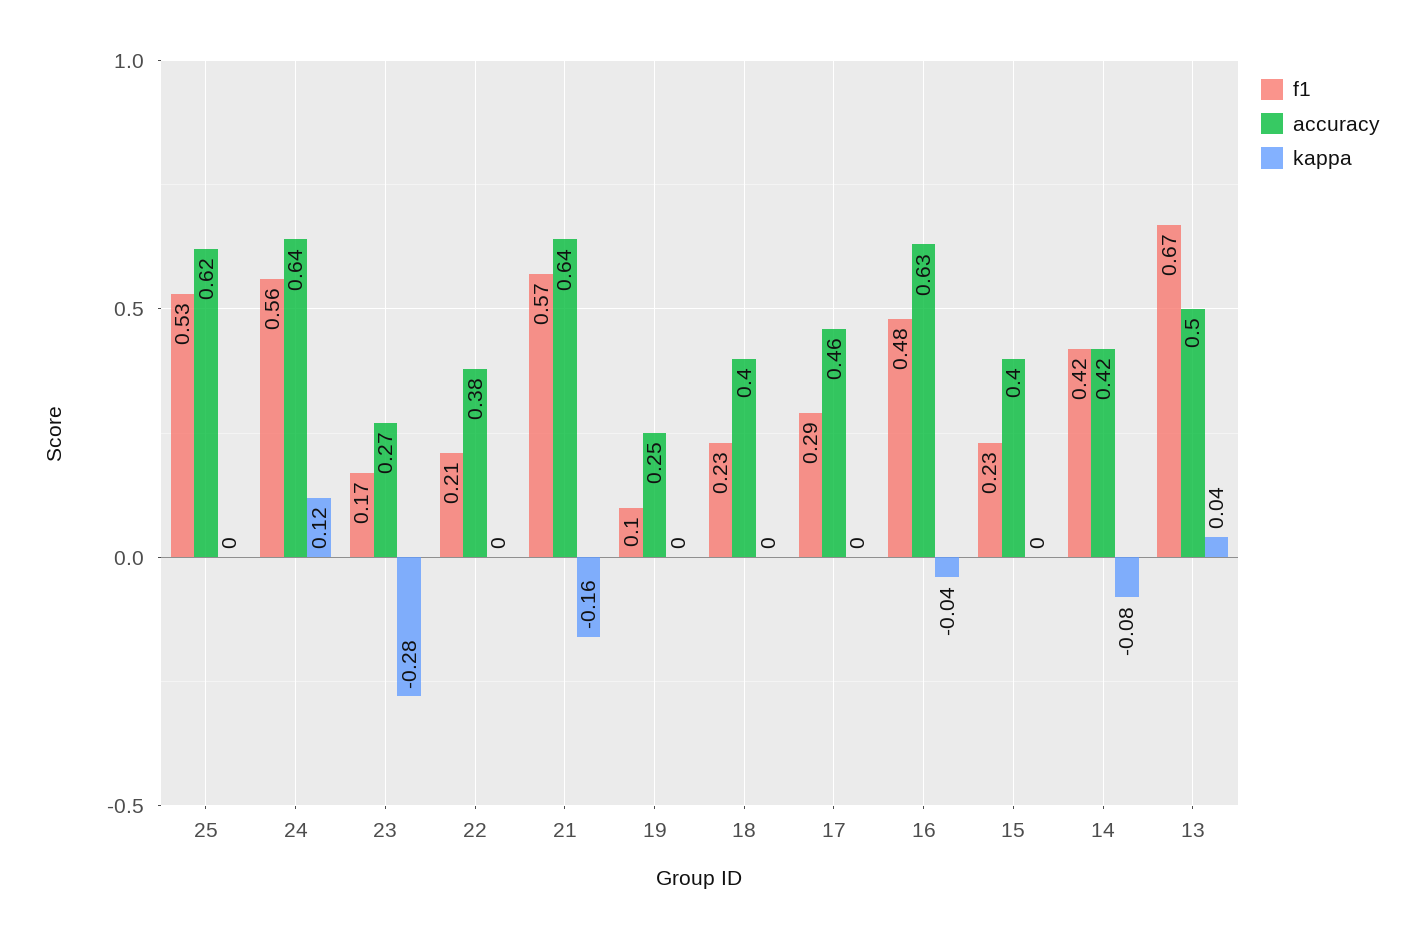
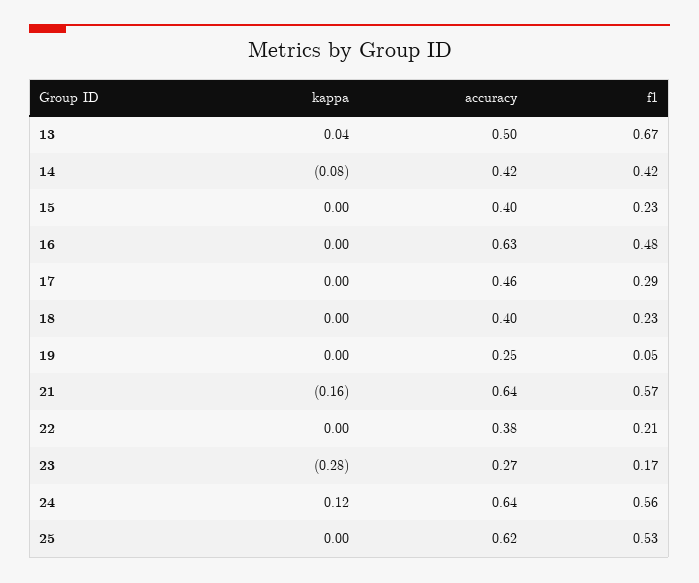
  {
    "f1": {
      "25": 0.53,
      "24": 0.56,
      "23": 0.17,
      "22": 0.21,
      "21": 0.57,
-     "19": 0.1,
+     "19": 0.05,
      "18": 0.23,
      "17": 0.29,
      "16": 0.48,
      "15": 0.23,
      "14": 0.42,
      "13": 0.67
    },
    "accuracy": {
      "25": 0.62,
      "24": 0.64,
      "23": 0.27,
      "22": 0.38,
      "21": 0.64,
      "19": 0.25,
      "18": 0.4,
      "17": 0.46,
      "16": 0.63,
      "15": 0.4,
      "14": 0.42,
      "13": 0.5
    },
    "kappa": {
      "25": 0,
      "24": 0.12,
      "23": -0.28,
      "22": 0,
      "21": -0.16,
      "19": 0,
      "18": 0,
      "17": 0,
-     "16": -0.04,
+     "16": 0,
      "15": 0,
      "14": -0.08,
      "13": 0.04
    }
  }

